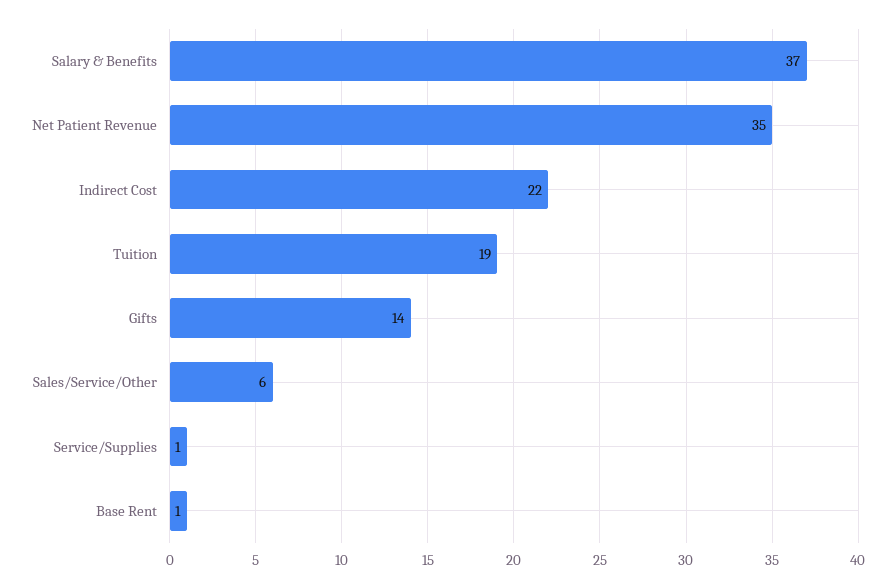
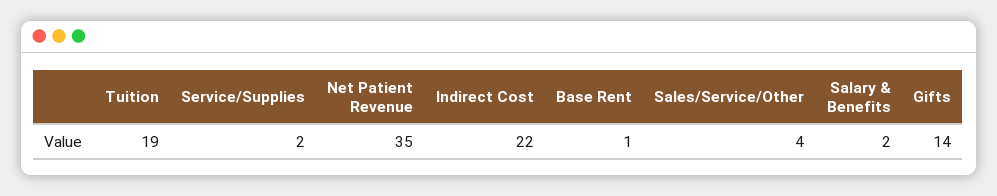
  {
-   "Salary & Benefits": 37,
+   "Salary & Benefits": 2,
    "Net Patient Revenue": 35,
    "Indirect Cost": 22,
    "Tuition": 19,
    "Gifts": 14,
-   "Sales/Service/Other": 6,
+   "Sales/Service/Other": 4,
-   "Service/Supplies": 1,
+   "Service/Supplies": 2,
    "Base Rent": 1
  }

